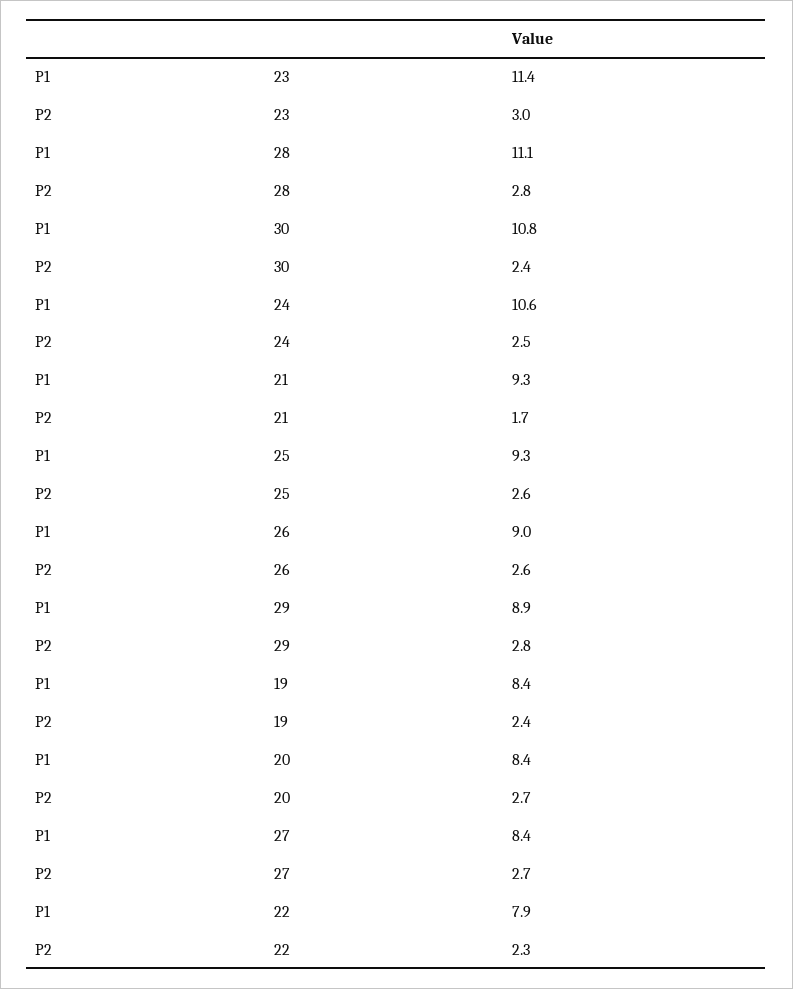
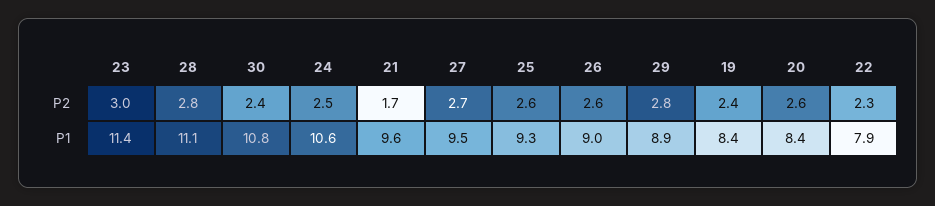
  {
    "P1": {
      "23": 11.4,
      "28": 11.1,
      "30": 10.8,
      "24": 10.6,
-     "21": 9.3,
+     "21": 9.6,
      "25": 9.3,
      "26": 9,
      "29": 8.9,
      "19": 8.4,
      "20": 8.4,
-     "27": 8.4,
+     "27": 9.5,
      "22": 7.9
    },
    "P2": {
      "23": 3,
      "28": 2.8,
      "30": 2.4,
      "24": 2.5,
      "21": 1.7,
      "25": 2.6,
      "26": 2.6,
      "29": 2.8,
      "19": 2.4,
-     "20": 2.7,
+     "20": 2.6,
      "27": 2.7,
      "22": 2.3
    }
  }

